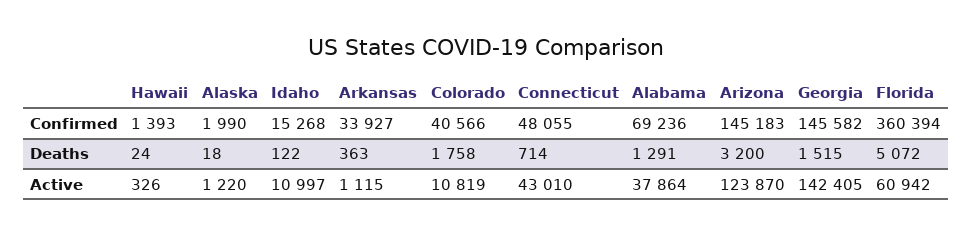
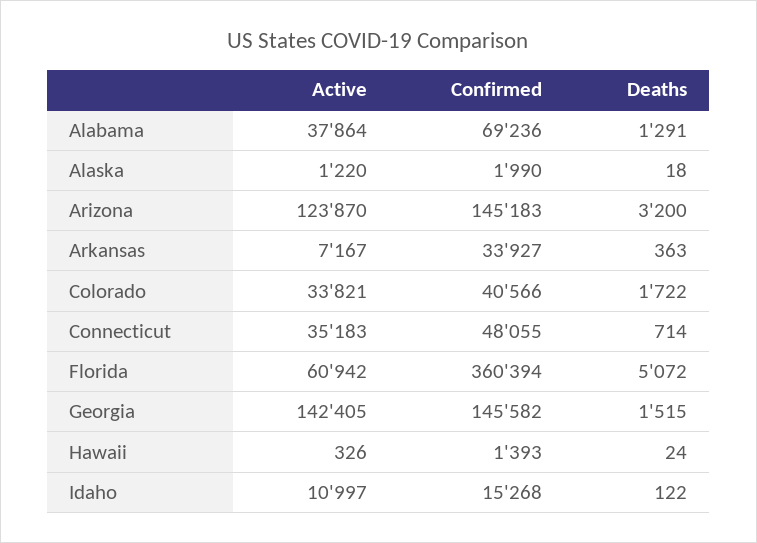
  {
    "Hawaii": {
      "Confirmed": 1393,
      "Deaths": 24,
      "Active": 326
    },
    "Alaska": {
      "Confirmed": 1990,
      "Deaths": 18,
      "Active": 1220
    },
    "Idaho": {
      "Confirmed": 15268,
      "Deaths": 122,
      "Active": 10997
    },
    "Arkansas": {
      "Confirmed": 33927,
      "Deaths": 363,
-     "Active": 1115
+     "Active": 7167
    },
    "Colorado": {
      "Confirmed": 40566,
-     "Deaths": 1758,
+     "Deaths": 1722,
-     "Active": 10819
+     "Active": 33821
    },
    "Connecticut": {
      "Confirmed": 48055,
      "Deaths": 714,
-     "Active": 43010
+     "Active": 35183
    },
    "Alabama": {
      "Confirmed": 69236,
      "Deaths": 1291,
      "Active": 37864
    },
    "Arizona": {
      "Confirmed": 145183,
      "Deaths": 3200,
      "Active": 123870
    },
    "Georgia": {
      "Confirmed": 145582,
      "Deaths": 1515,
      "Active": 142405
    },
    "Florida": {
      "Confirmed": 360394,
      "Deaths": 5072,
      "Active": 60942
    }
  }

